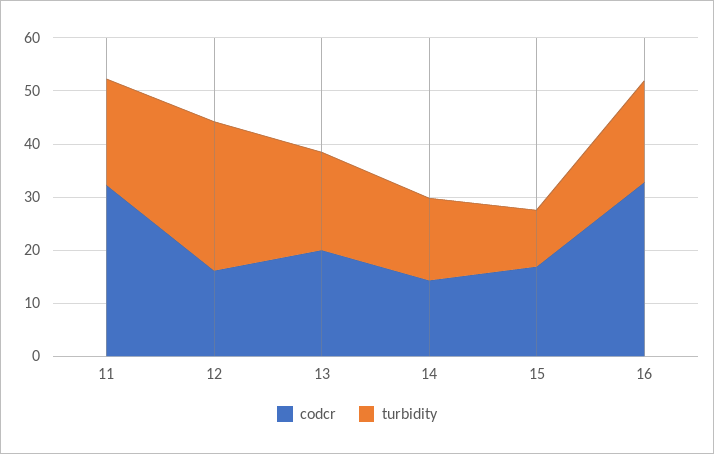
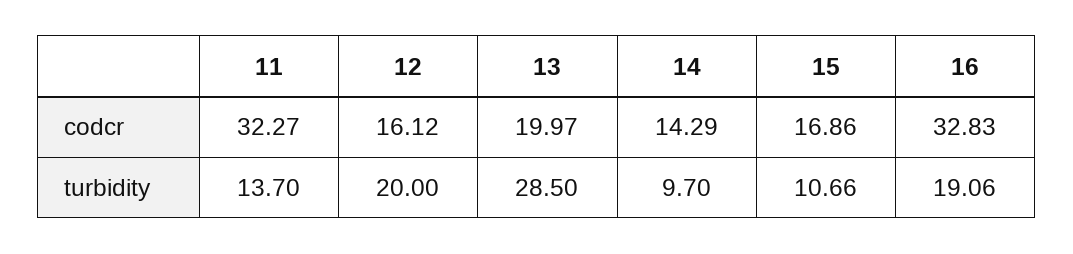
  {
    "codcr": {
      "11": 32.27,
      "12": 16.12,
      "13": 19.97,
      "14": 14.29,
      "15": 16.86,
      "16": 32.83
    },
    "turbidity": {
-     "11": 20,
+     "11": 13.7,
-     "12": 28,
+     "12": 20,
-     "13": 18,
+     "13": 28.5,
-     "14": 16,
+     "14": 9.7,
      "15": 10.66,
      "16": 19.06
    }
  }

